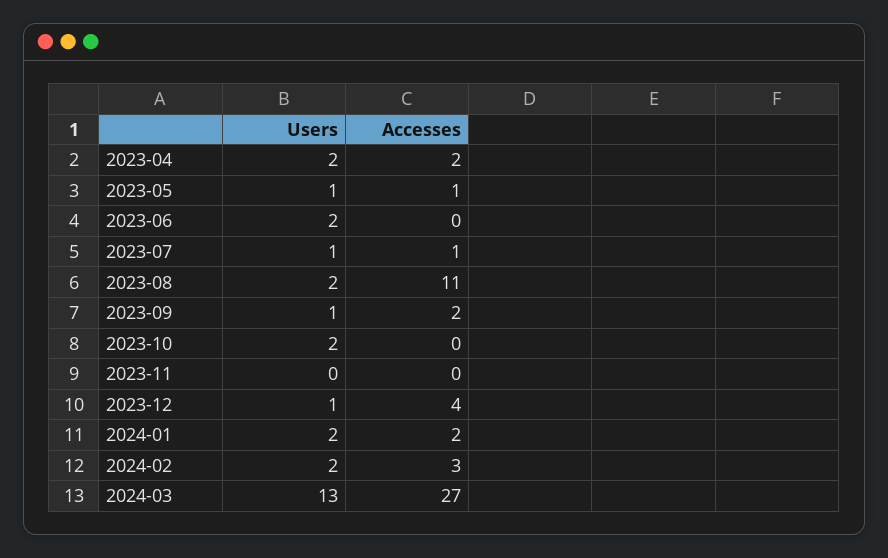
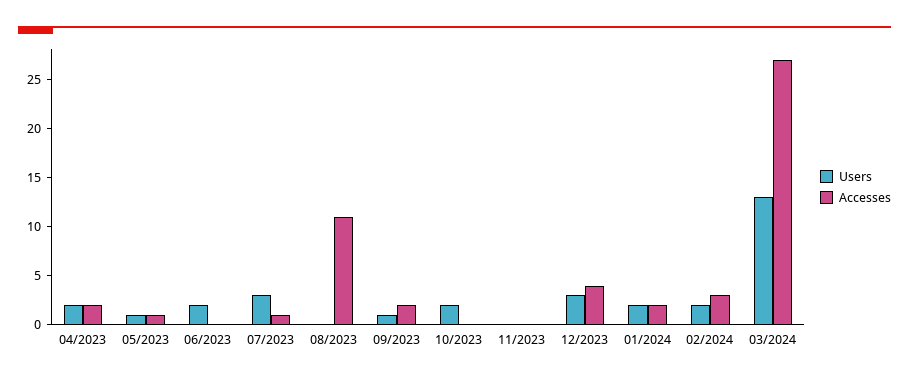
  {
    "Users": {
      "2023-04": 2,
      "2023-05": 1,
      "2023-06": 2,
-     "2023-07": 1,
+     "2023-07": 3,
-     "2023-08": 2,
+     "2023-08": 0,
      "2023-09": 1,
      "2023-10": 2,
      "2023-11": 0,
-     "2023-12": 1,
+     "2023-12": 3,
      "2024-01": 2,
      "2024-02": 2,
      "2024-03": 13
    },
    "Accesses": {
      "2023-04": 2,
      "2023-05": 1,
      "2023-06": 0,
      "2023-07": 1,
      "2023-08": 11,
      "2023-09": 2,
      "2023-10": 0,
      "2023-11": 0,
      "2023-12": 4,
      "2024-01": 2,
      "2024-02": 3,
      "2024-03": 27
    }
  }

